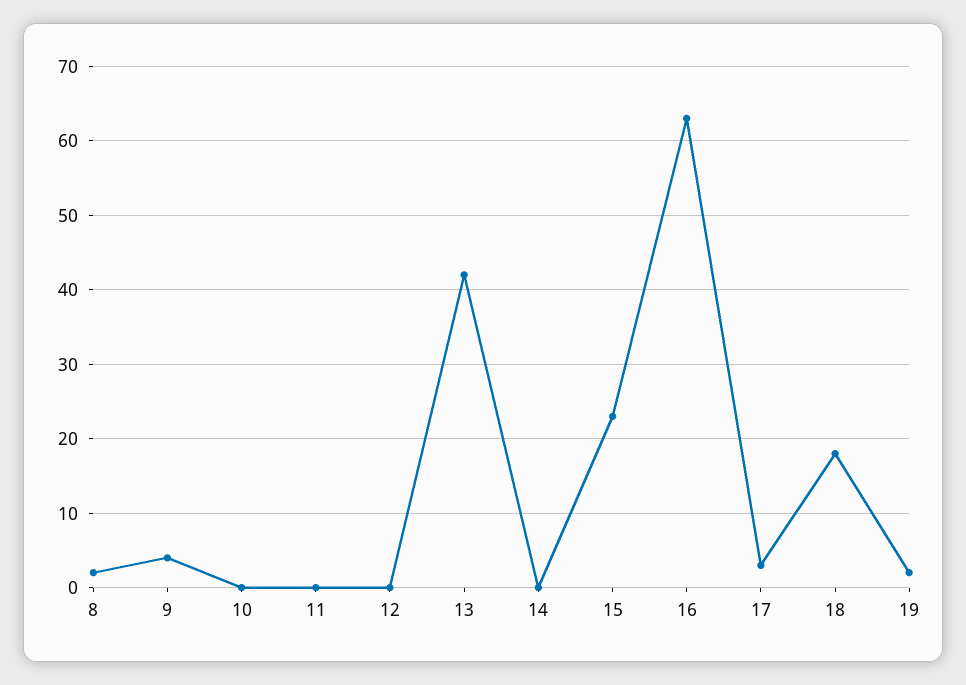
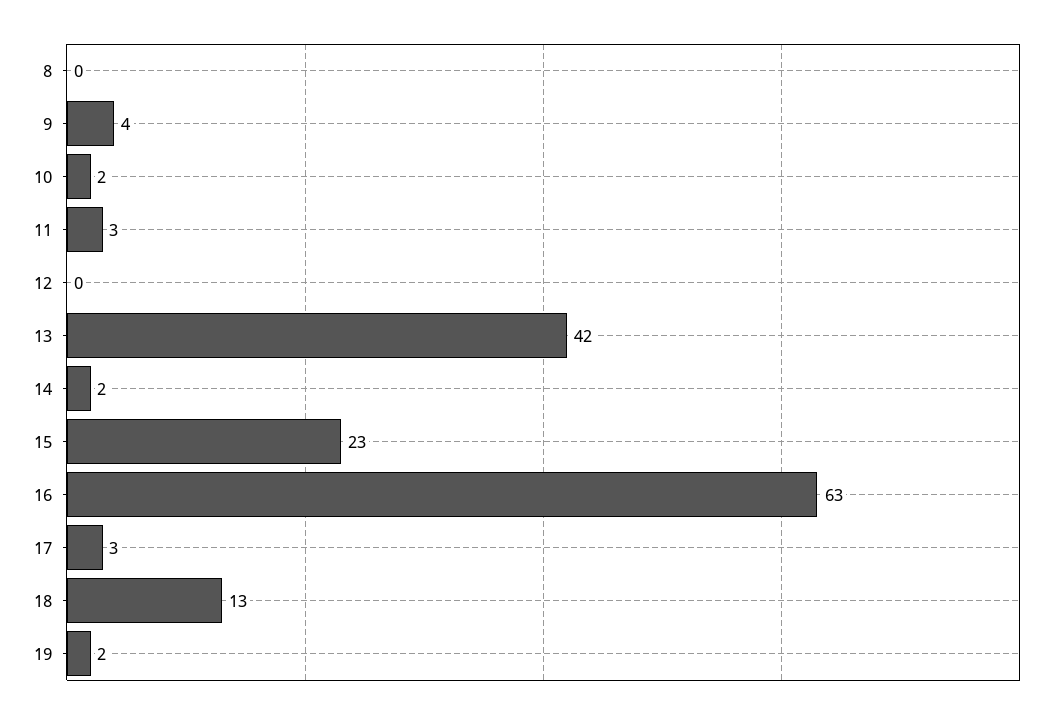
  {
-   "8": 2,
+   "8": 0,
    "9": 4,
-   "10": 0,
+   "10": 2,
-   "11": 0,
+   "11": 3,
    "12": 0,
    "13": 42,
-   "14": 0,
+   "14": 2,
    "15": 23,
    "16": 63,
    "17": 3,
-   "18": 18,
+   "18": 13,
    "19": 2
  }

